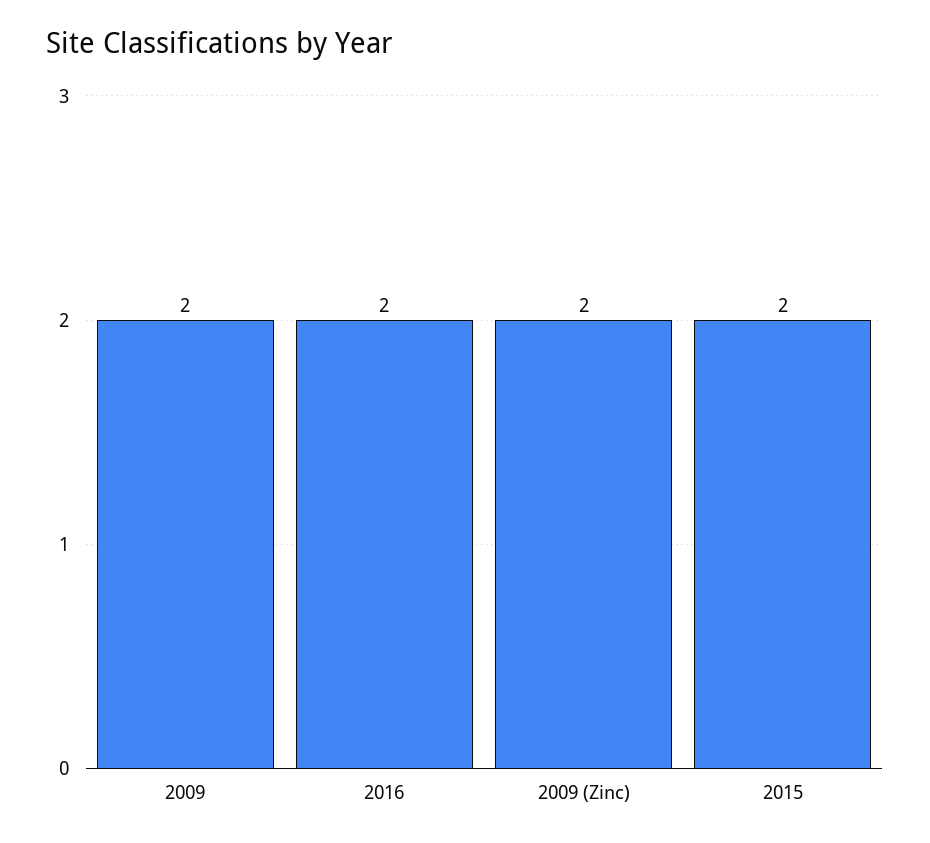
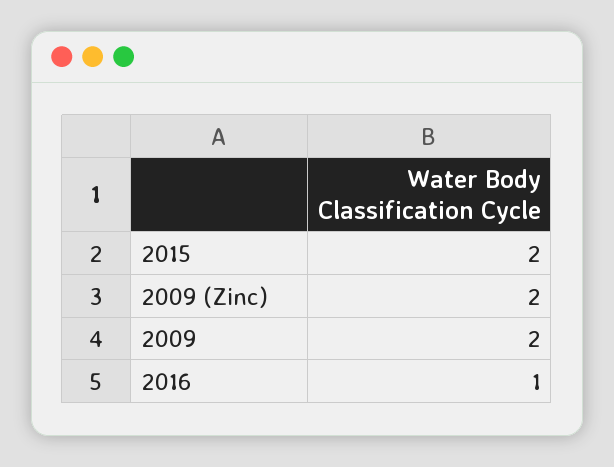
  {
    "2009": 2,
-   "2016": 2,
+   "2016": 1,
    "2009 (Zinc)": 2,
    "2015": 2
  }

